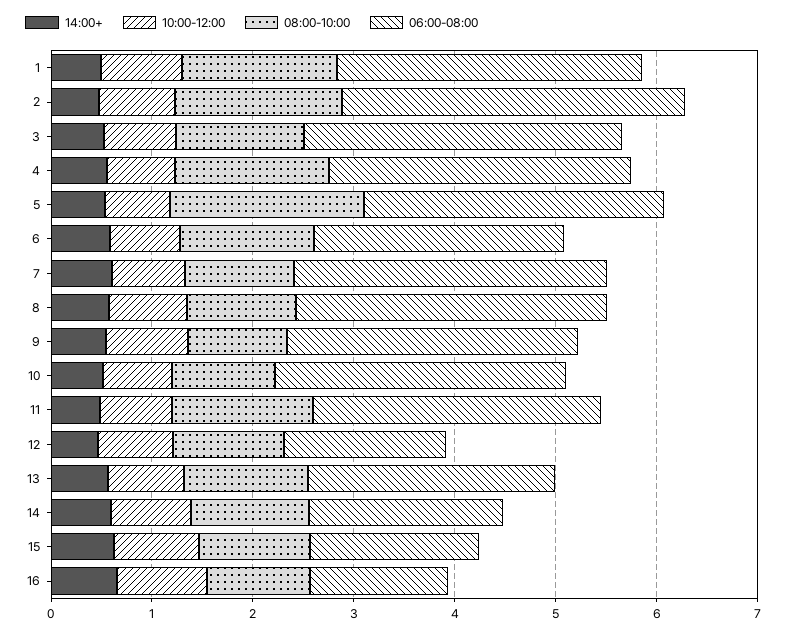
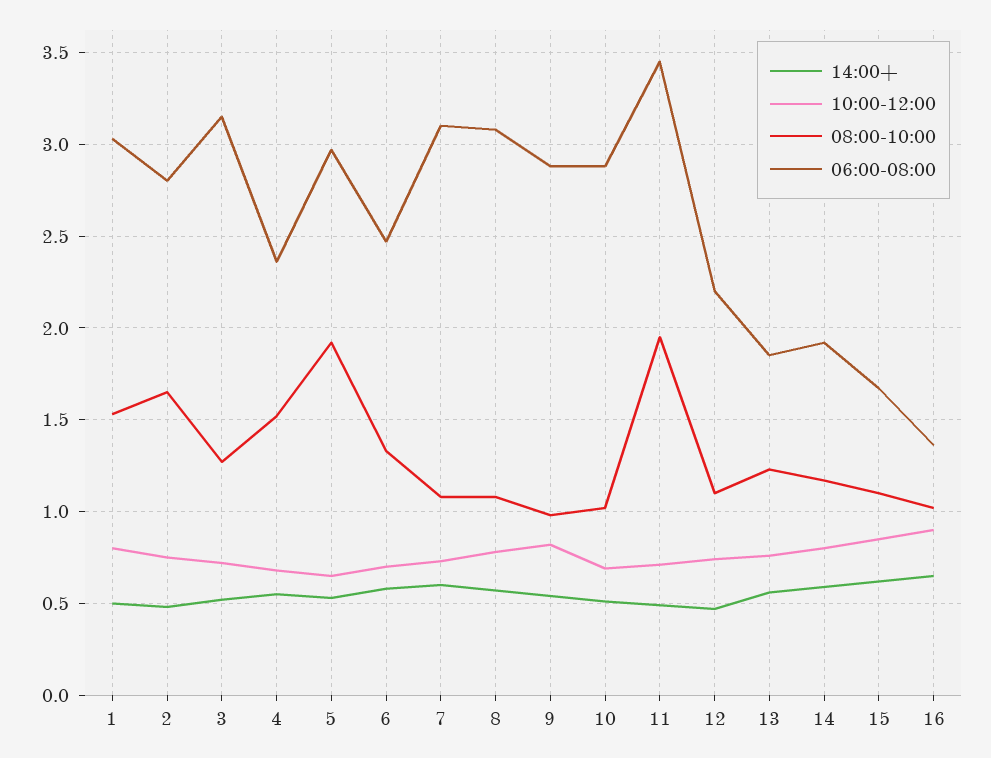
  {
    "14:00+": {
      "1": 0.5,
      "2": 0.5,
      "3": 0.5,
      "4": 0.55,
      "5": 0.55,
      "6": 0.6,
      "7": 0.6,
      "8": 0.55,
      "9": 0.55,
      "10": 0.5,
      "11": 0.5,
      "12": 0.45,
      "13": 0.55,
      "14": 0.6,
      "15": 0.6,
      "16": 0.65
    },
    "10:00-12:00": {
      "1": 0.8,
      "2": 0.75,
      "3": 0.7,
      "4": 0.7,
      "5": 0.65,
      "6": 0.7,
      "7": 0.75,
      "8": 0.8,
      "9": 0.8,
      "10": 0.7,
      "11": 0.7,
      "12": 0.75,
      "13": 0.75,
      "14": 0.8,
      "15": 0.85,
      "16": 0.9
    },
    "08:00-10:00": {
      "1": 1.55,
      "2": 1.65,
      "3": 1.25,
      "4": 1.5,
      "5": 1.9,
      "6": 1.35,
      "7": 1.1,
      "8": 1.1,
      "9": 1,
      "10": 1,
-     "11": 1.4,
+     "11": 1.95,
      "12": 1.1,
      "13": 1.25,
      "14": 1.15,
      "15": 1.1,
      "16": 1
    },
    "06:00-08:00": {
      "1": 3.05,
-     "2": 3.4,
+     "2": 2.8,
      "3": 3.15,
-     "4": 3,
+     "4": 2.35,
      "5": 2.95,
      "6": 2.45,
      "7": 3.1,
      "8": 3.1,
      "9": 2.9,
      "10": 2.9,
-     "11": 2.8,
+     "11": 3.45,
-     "12": 1.6,
+     "12": 2.2,
-     "13": 2.4,
+     "13": 1.85,
      "14": 1.9,
      "15": 1.65,
      "16": 1.35
    }
  }

